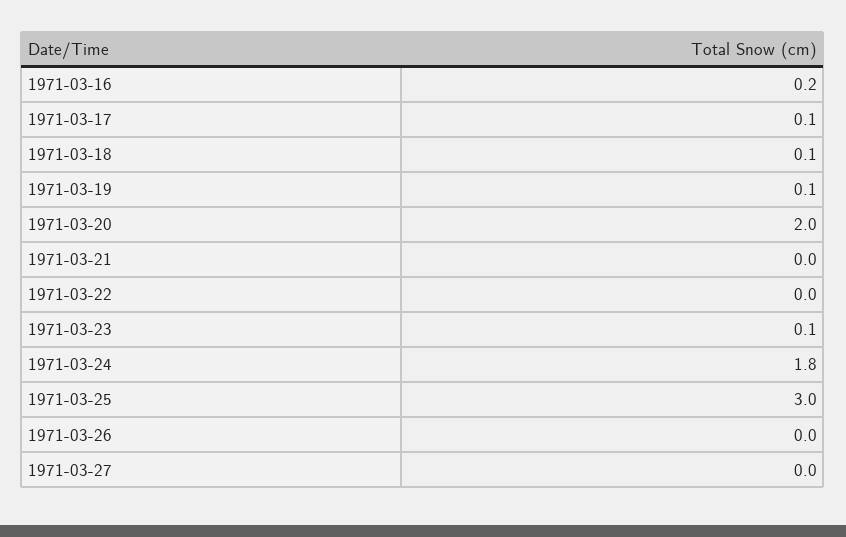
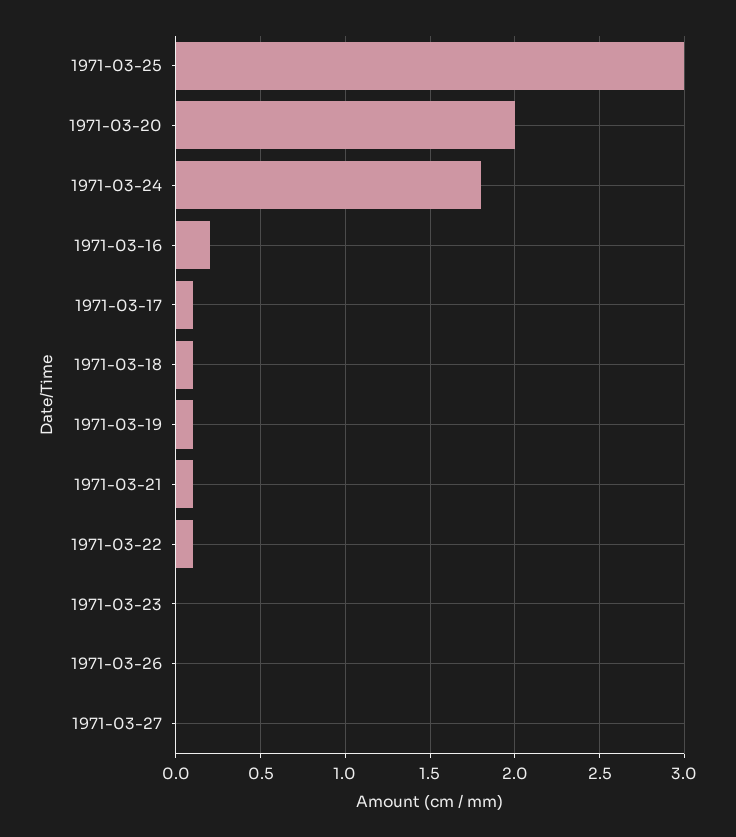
  {
    "1971-03-16": 0.2,
    "1971-03-17": 0.1,
    "1971-03-18": 0.1,
    "1971-03-19": 0.1,
    "1971-03-20": 2,
-   "1971-03-21": 0,
+   "1971-03-21": 0.1,
-   "1971-03-22": 0,
+   "1971-03-22": 0.1,
-   "1971-03-23": 0.1,
+   "1971-03-23": 0,
    "1971-03-24": 1.8,
    "1971-03-25": 3,
    "1971-03-26": 0,
    "1971-03-27": 0
  }

